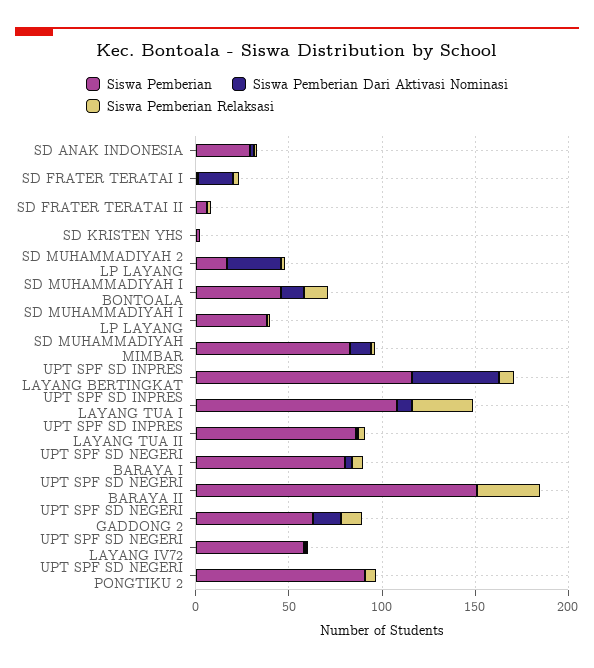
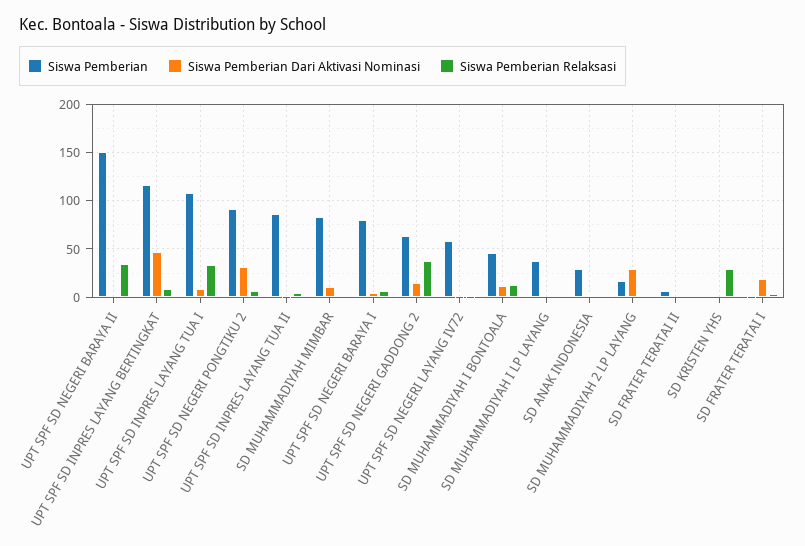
  {
    "Siswa Pemberian": {
      "SD ANAK INDONESIA": 30,
      "SD FRATER TERATAI I": 0,
      "SD FRATER TERATAI II": 10,
      "SD KRISTEN YHS": 0,
      "SD MUHAMMADIYAH 2 LP LAYANG": 20,
      "SD MUHAMMADIYAH I BONTOALA": 50,
      "SD MUHAMMADIYAH I LP LAYANG": 40,
      "SD MUHAMMADIYAH MIMBAR": 80,
      "UPT SPF SD INPRES LAYANG BERTINGKAT": 120,
      "UPT SPF SD INPRES LAYANG TUA I": 110,
      "UPT SPF SD INPRES LAYANG TUA II": 90,
      "UPT SPF SD NEGERI BARAYA I": 80,
      "UPT SPF SD NEGERI BARAYA II": 150,
      "UPT SPF SD NEGERI GADDONG 2": 60,
      "UPT SPF SD NEGERI LAYANG IV72": 60,
      "UPT SPF SD NEGERI PONGTIKU 2": 90
    },
    "Siswa Pemberian Dari Aktivasi Nominasi": {
      "SD ANAK INDONESIA": 0,
      "SD FRATER TERATAI I": 20,
      "SD FRATER TERATAI II": 0,
      "SD KRISTEN YHS": 0,
      "SD MUHAMMADIYAH 2 LP LAYANG": 30,
      "SD MUHAMMADIYAH I BONTOALA": 10,
      "SD MUHAMMADIYAH I LP LAYANG": 0,
      "SD MUHAMMADIYAH MIMBAR": 10,
      "UPT SPF SD INPRES LAYANG BERTINGKAT": 50,
      "UPT SPF SD INPRES LAYANG TUA I": 10,
      "UPT SPF SD INPRES LAYANG TUA II": 0,
      "UPT SPF SD NEGERI BARAYA I": 0,
      "UPT SPF SD NEGERI BARAYA II": 0,
      "UPT SPF SD NEGERI GADDONG 2": 20,
      "UPT SPF SD NEGERI LAYANG IV72": 0,
-     "UPT SPF SD NEGERI PONGTIKU 2": 0
+     "UPT SPF SD NEGERI PONGTIKU 2": 30
    },
    "Siswa Pemberian Relaksasi": {
      "SD ANAK INDONESIA": 0,
      "SD FRATER TERATAI I": 0,
      "SD FRATER TERATAI II": 0,
-     "SD KRISTEN YHS": 0,
+     "SD KRISTEN YHS": 30,
      "SD MUHAMMADIYAH 2 LP LAYANG": 0,
      "SD MUHAMMADIYAH I BONTOALA": 10,
      "SD MUHAMMADIYAH I LP LAYANG": 0,
      "SD MUHAMMADIYAH MIMBAR": 0,
      "UPT SPF SD INPRES LAYANG BERTINGKAT": 10,
      "UPT SPF SD INPRES LAYANG TUA I": 30,
      "UPT SPF SD INPRES LAYANG TUA II": 0,
      "UPT SPF SD NEGERI BARAYA I": 10,
      "UPT SPF SD NEGERI BARAYA II": 30,
-     "UPT SPF SD NEGERI GADDONG 2": 10,
+     "UPT SPF SD NEGERI GADDONG 2": 40,
      "UPT SPF SD NEGERI LAYANG IV72": 0,
      "UPT SPF SD NEGERI PONGTIKU 2": 10
    }
  }

